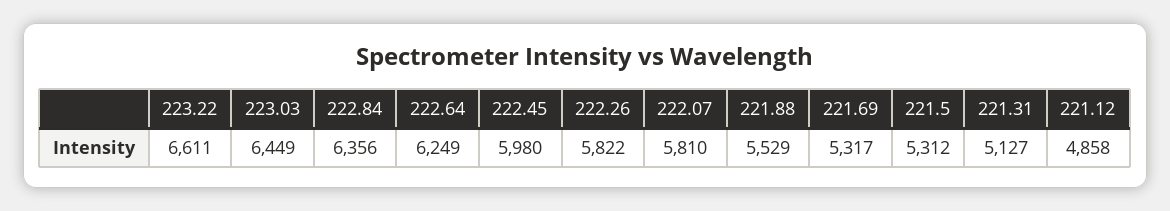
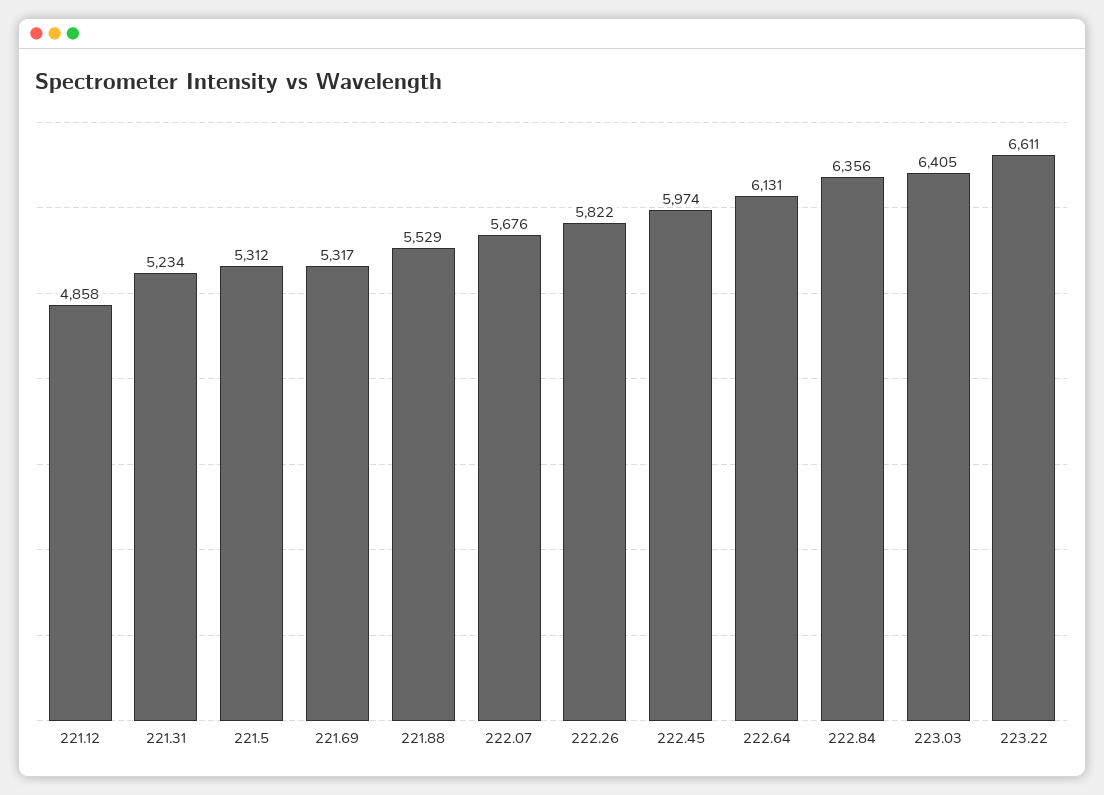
  {
    "223.22": 6611,
-   "223.03": 6449,
+   "223.03": 6405,
    "222.84": 6356,
-   "222.64": 6249,
+   "222.64": 6131,
-   "222.45": 5980,
+   "222.45": 5974,
    "222.26": 5822,
-   "222.07": 5810,
+   "222.07": 5676,
    "221.88": 5529,
    "221.69": 5317,
    "221.5": 5312,
-   "221.31": 5127,
+   "221.31": 5234,
    "221.12": 4858
  }

